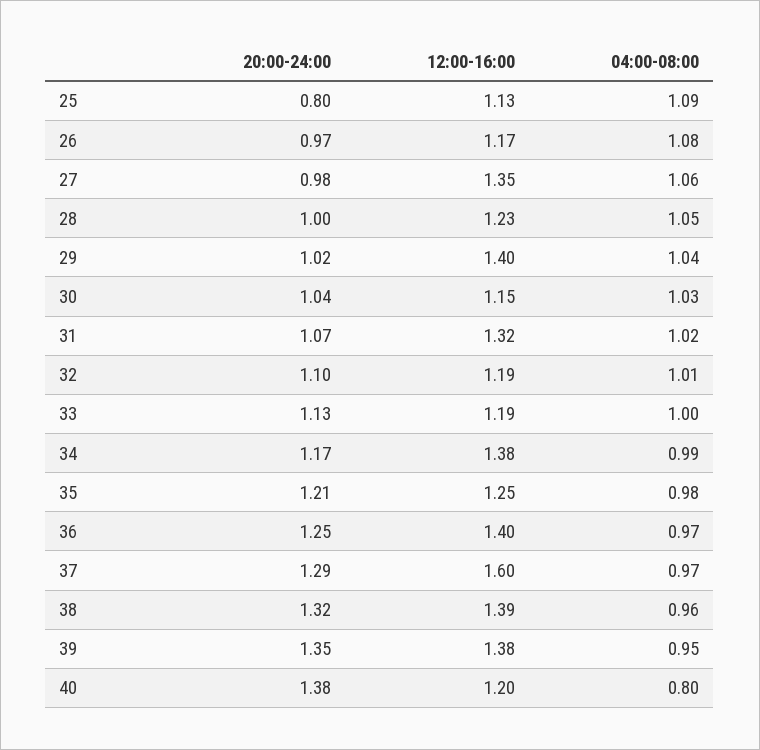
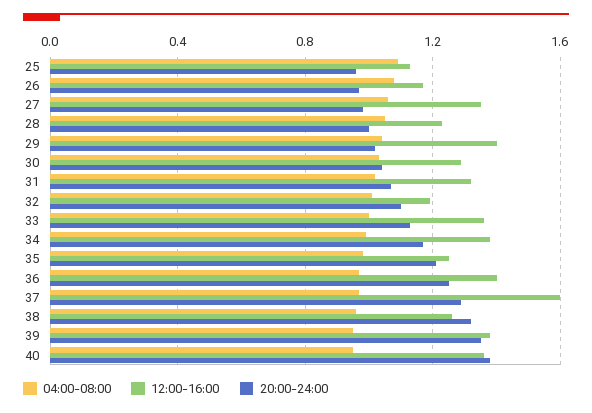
  {
    "20:00-24:00": {
-     "25": 0.8,
+     "25": 0.95,
      "26": 0.97,
      "27": 0.98,
      "28": 1,
      "29": 1.02,
      "30": 1.04,
      "31": 1.07,
      "32": 1.1,
      "33": 1.13,
      "34": 1.17,
      "35": 1.21,
      "36": 1.25,
      "37": 1.29,
      "38": 1.32,
      "39": 1.35,
      "40": 1.38
    },
    "12:00-16:00": {
      "25": 1.13,
      "26": 1.17,
      "27": 1.35,
      "28": 1.23,
      "29": 1.4,
-     "30": 1.15,
+     "30": 1.3,
      "31": 1.32,
      "32": 1.19,
-     "33": 1.19,
+     "33": 1.35,
      "34": 1.38,
      "35": 1.25,
      "36": 1.4,
      "37": 1.6,
-     "38": 1.39,
+     "38": 1.25,
      "39": 1.38,
-     "40": 1.2
+     "40": 1.35
    },
    "04:00-08:00": {
      "25": 1.09,
      "26": 1.08,
      "27": 1.06,
      "28": 1.05,
      "29": 1.04,
      "30": 1.03,
      "31": 1.02,
      "32": 1.01,
      "33": 1,
      "34": 0.99,
      "35": 0.98,
      "36": 0.97,
      "37": 0.97,
      "38": 0.96,
      "39": 0.95,
-     "40": 0.8
+     "40": 0.95
    }
  }

